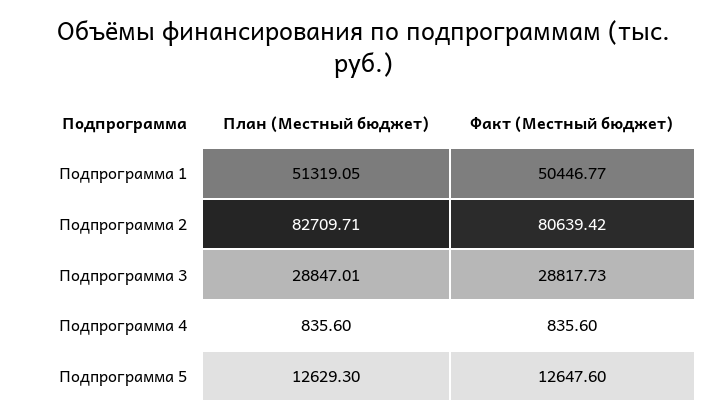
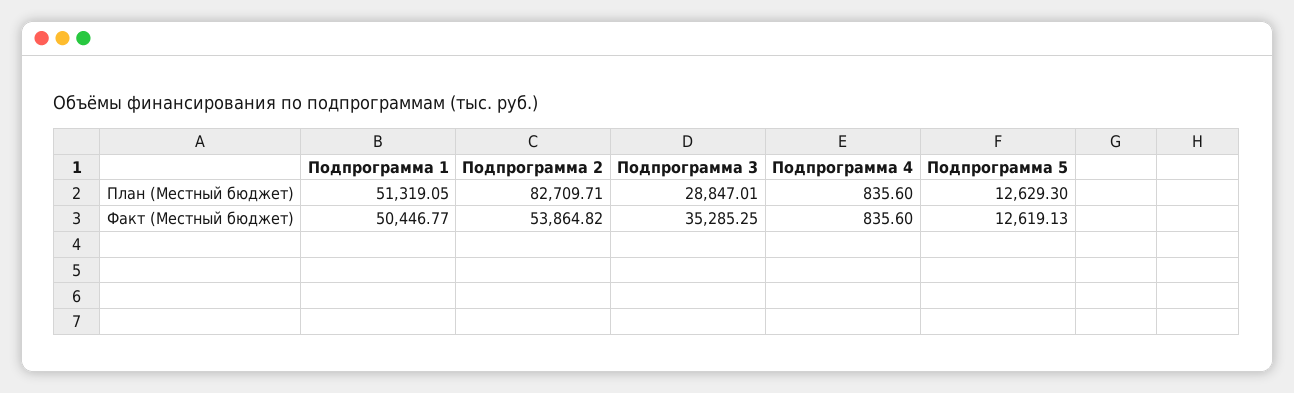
  {
    "План (Местный бюджет)": {
      "Подпрограмма 1": 51319.05,
      "Подпрограмма 2": 82709.71,
      "Подпрограмма 3": 28847.01,
      "Подпрограмма 4": 835.6,
      "Подпрограмма 5": 12629.3
    },
    "Факт (Местный бюджет)": {
      "Подпрограмма 1": 50446.77,
-     "Подпрограмма 2": 80639.42,
+     "Подпрограмма 2": 53864.82,
-     "Подпрограмма 3": 28817.73,
+     "Подпрограмма 3": 35285.25,
      "Подпрограмма 4": 835.6,
-     "Подпрограмма 5": 12647.6
+     "Подпрограмма 5": 12619.13
    }
  }

